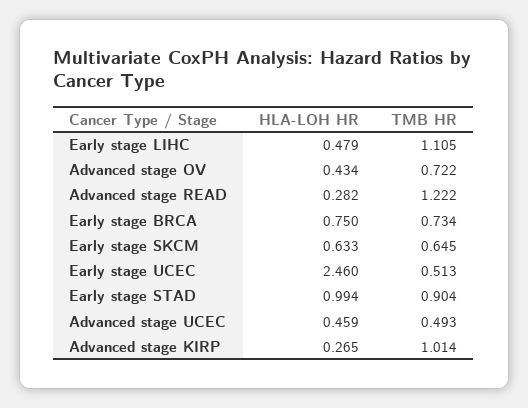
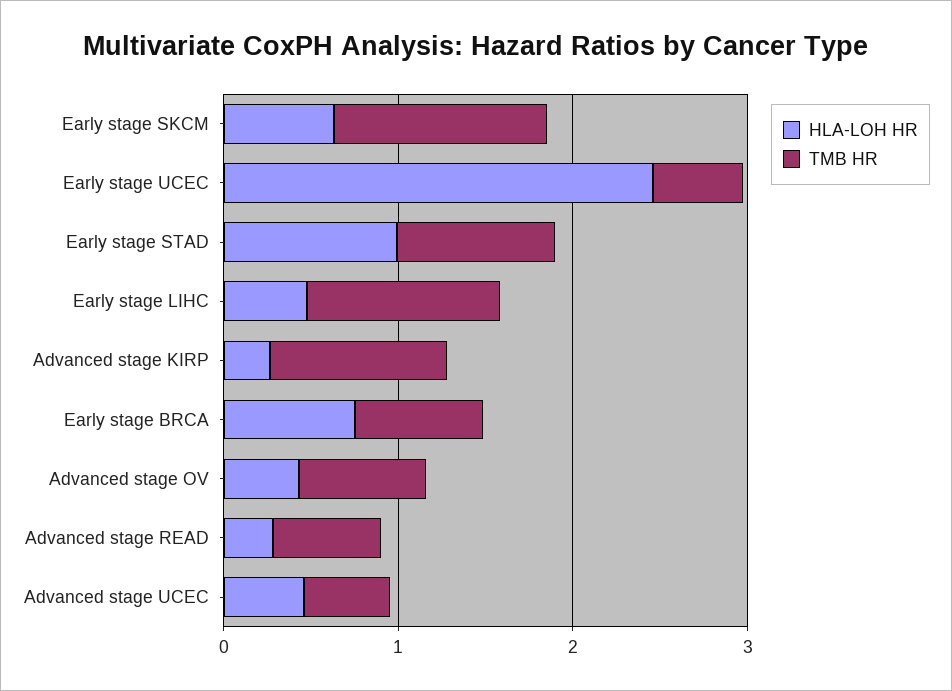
  {
    "HLA-LOH HR": {
      "Early stage LIHC": 0.479,
      "Advanced stage OV": 0.434,
      "Advanced stage READ": 0.282,
      "Early stage BRCA": 0.75,
      "Early stage SKCM": 0.633,
      "Early stage UCEC": 2.46,
      "Early stage STAD": 0.994,
      "Advanced stage UCEC": 0.459,
      "Advanced stage KIRP": 0.265
    },
    "TMB HR": {
      "Early stage LIHC": 1.105,
      "Advanced stage OV": 0.722,
-     "Advanced stage READ": 1.222,
+     "Advanced stage READ": 0.6,
      "Early stage BRCA": 0.734,
-     "Early stage SKCM": 0.645,
+     "Early stage SKCM": 1.2,
      "Early stage UCEC": 0.513,
      "Early stage STAD": 0.904,
      "Advanced stage UCEC": 0.493,
      "Advanced stage KIRP": 1.014
    }
  }

